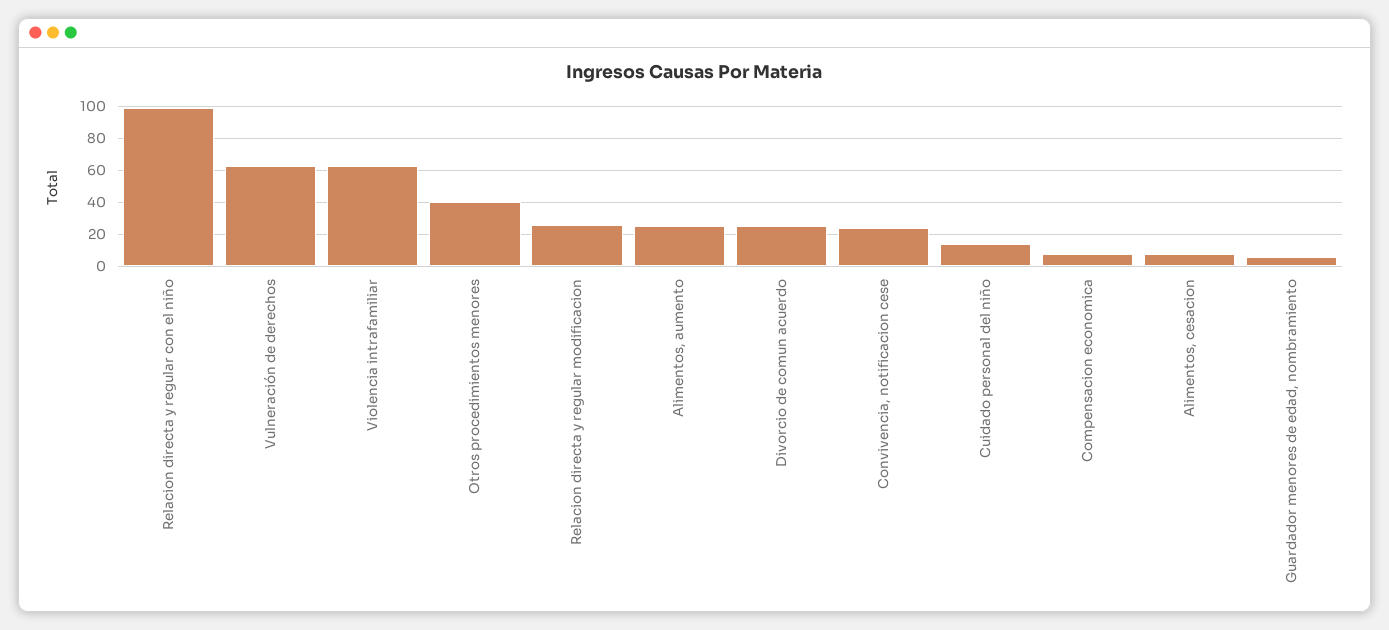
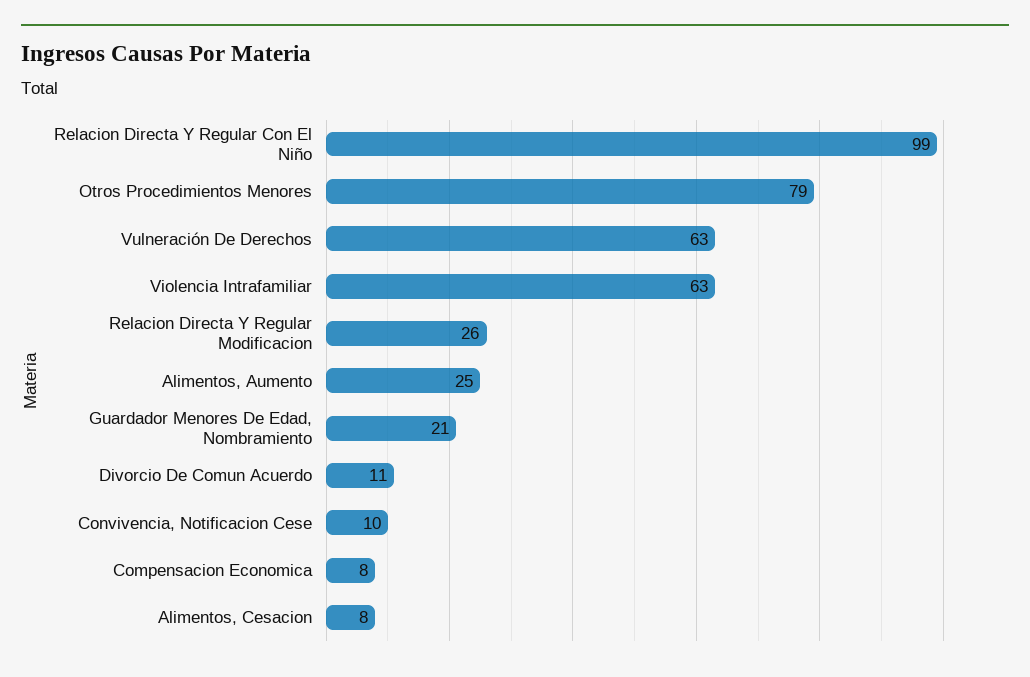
  {
    "Relacion directa y regular con el niño": 99,
    "Vulneración de derechos": 63,
    "Violencia intrafamiliar": 63,
-   "Otros procedimientos menores": 40,
+   "Otros procedimientos menores": 79,
    "Relacion directa y regular modificacion": 26,
    "Alimentos, aumento": 25,
-   "Divorcio de comun acuerdo": 25,
+   "Divorcio de comun acuerdo": 11,
-   "Convivencia, notificacion cese": 25,
+   "Convivencia, notificacion cese": 10,
-   "Cuidado personal del niño": 15,
    "Compensacion economica": 8,
    "Alimentos, cesacion": 8,
-   "Guardador menores de edad, nombramiento": 5
+   "Guardador menores de edad, nombramiento": 21
  }

